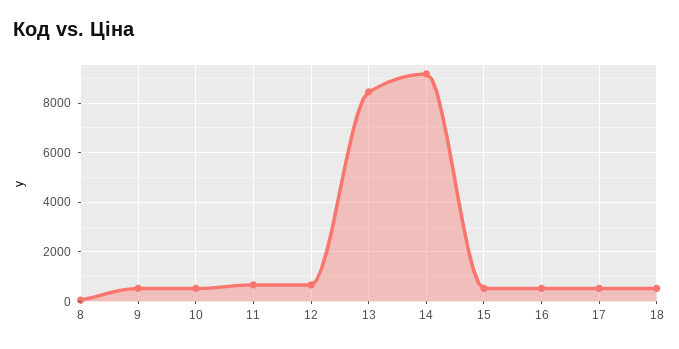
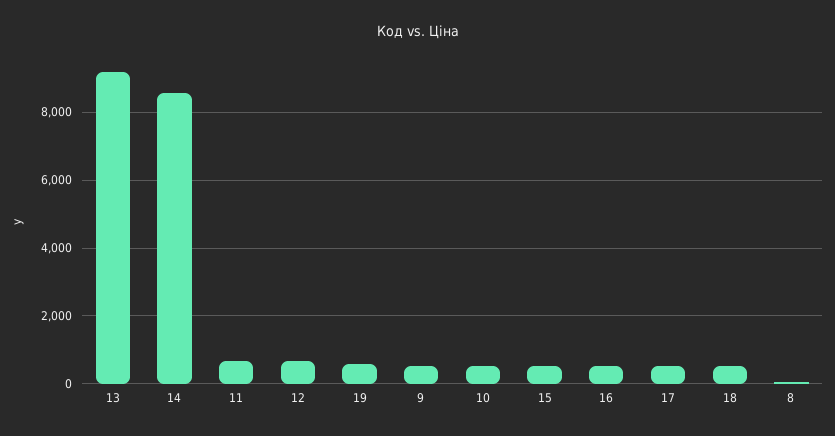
  {
    "8": 0,
    "9": 600,
    "10": 600,
    "11": 600,
    "12": 600,
-   "13": 8500,
+   "13": 9200,
-   "14": 9250,
+   "14": 8600,
    "15": 600,
    "16": 600,
    "17": 600,
-   "18": 600
+   "18": 600,
+   "19": 600
  }

